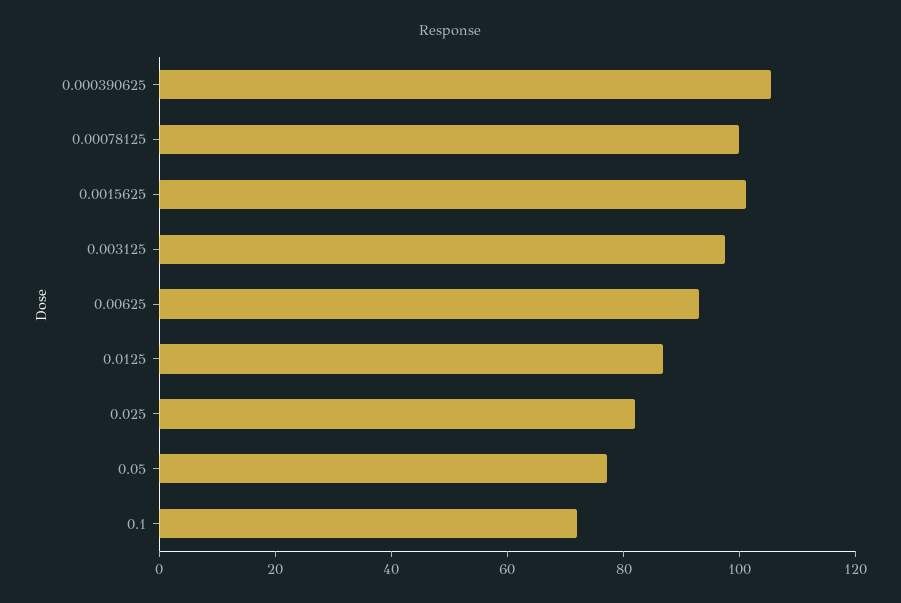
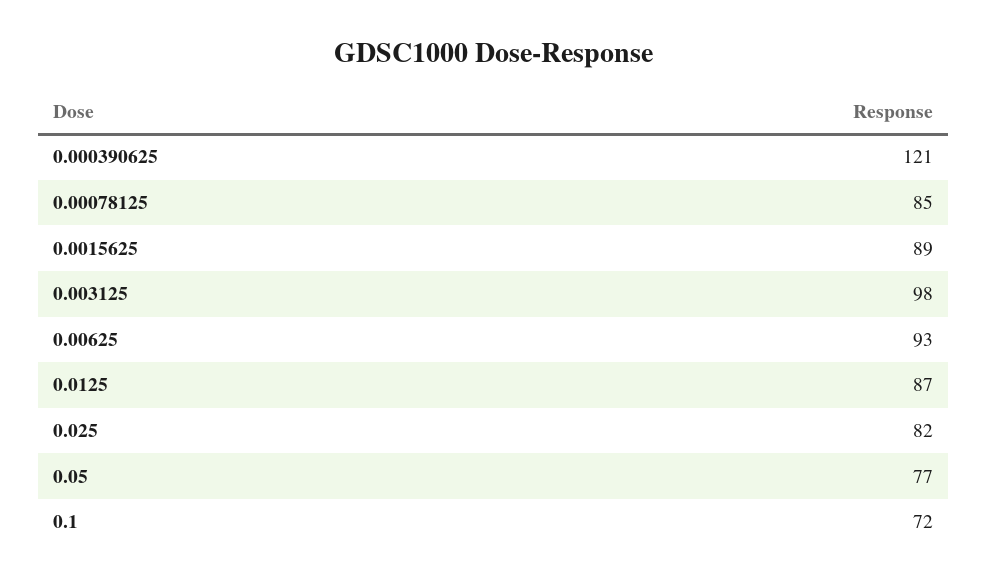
  {
-   "0.000390625": 105,
+   "0.000390625": 121,
-   "0.00078125": 100,
+   "0.00078125": 85,
-   "0.0015625": 100,
+   "0.0015625": 89,
    "0.003125": 98,
    "0.00625": 93,
    "0.0125": 87,
    "0.025": 82,
    "0.05": 77,
    "0.1": 72
  }

